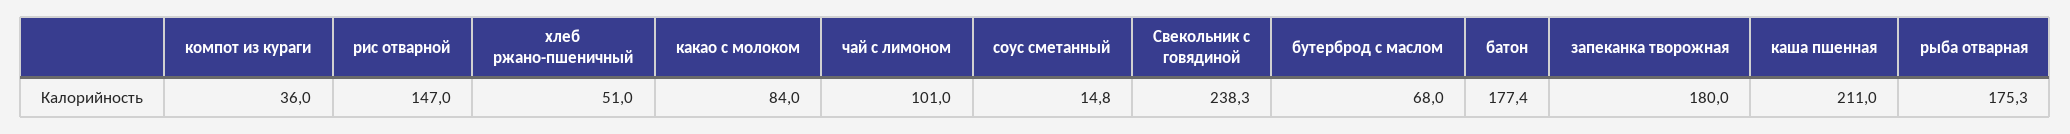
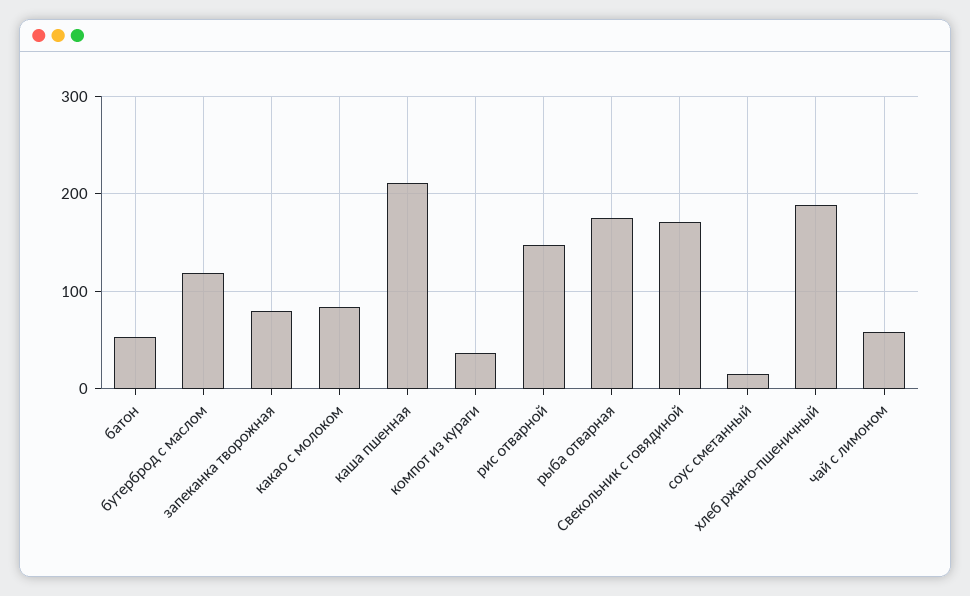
  {
    "компот из кураги": 36,
    "рис отварной": 147,
-   "хлеб ржано-пшеничный": 51,
+   "хлеб ржано-пшеничный": 190,
    "какао с молоком": 84,
-   "чай с лимоном": 101,
+   "чай с лимоном": 60,
    "соус сметанный": 14.8,
-   "Свекольник с говядиной": 238.3,
+   "Свекольник с говядиной": 170,
-   "бутерброд с маслом": 68,
+   "бутерброд с маслом": 120,
-   "батон": 177.4,
+   "батон": 50,
-   "запеканка творожная": 180,
+   "запеканка творожная": 80,
    "каша пшенная": 211,
    "рыба отварная": 175.3
  }

